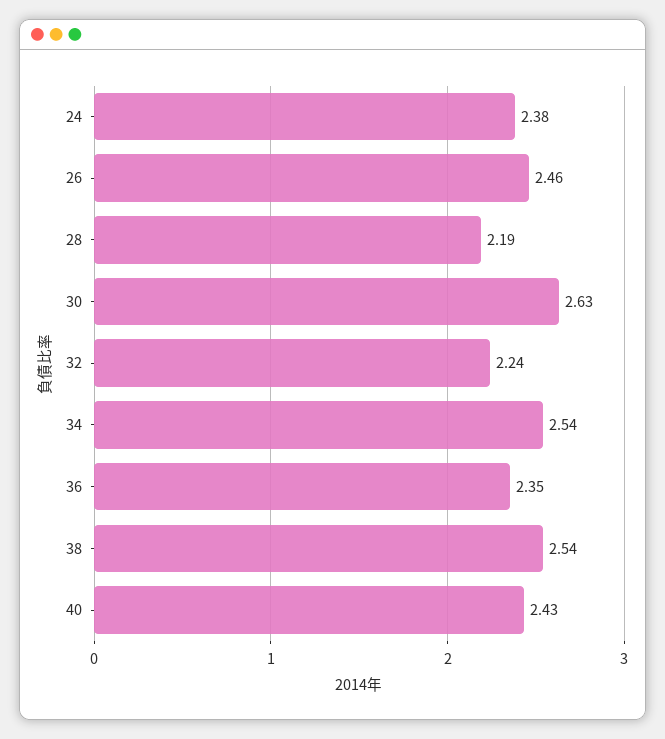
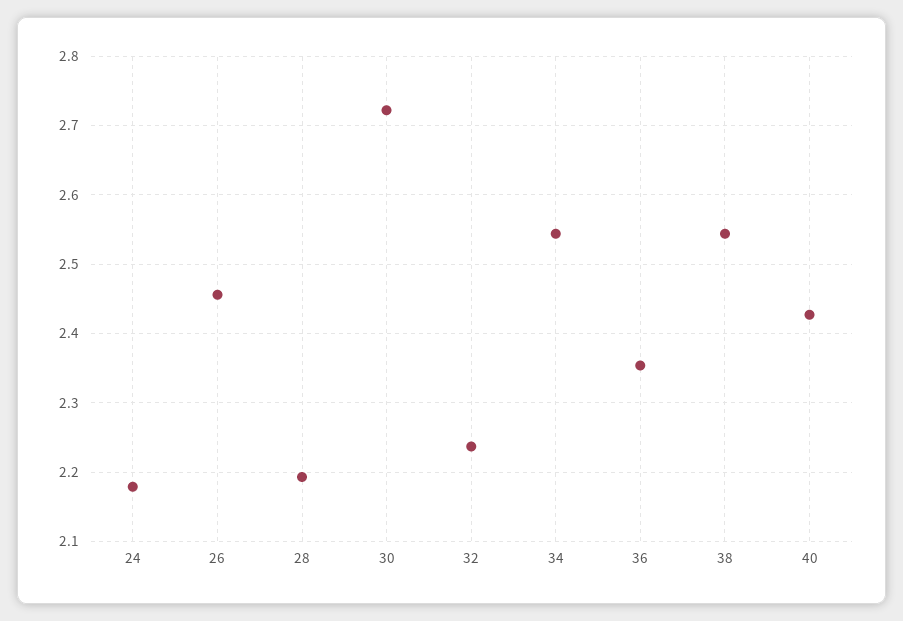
  {
-   "24": 2.38,
+   "24": 2.18,
    "26": 2.46,
    "28": 2.19,
-   "30": 2.63,
+   "30": 2.72,
    "32": 2.24,
    "34": 2.54,
    "36": 2.35,
    "38": 2.54,
    "40": 2.43
  }

